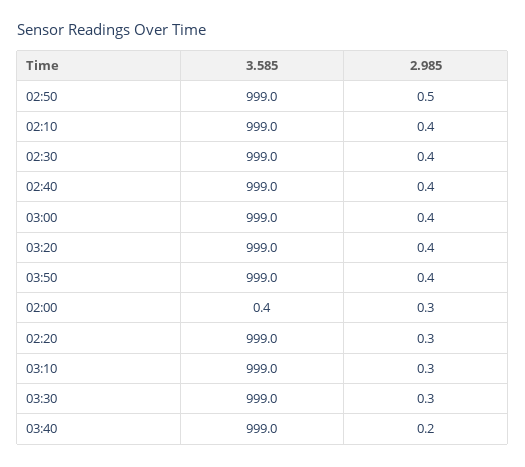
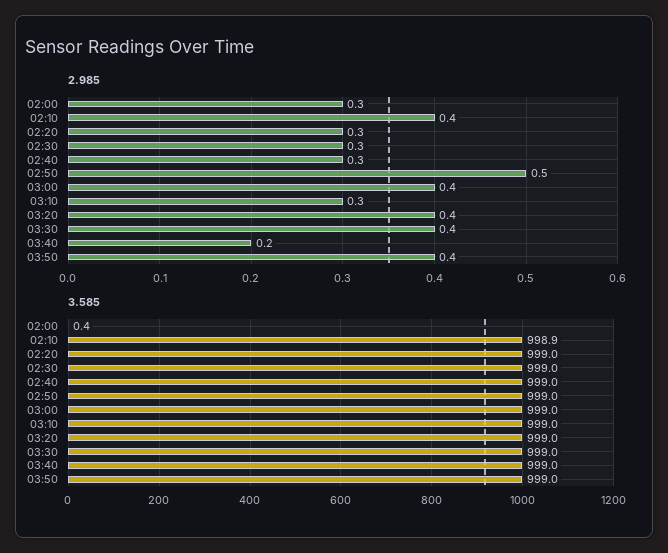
  {
    "3.585": {
      "02:50": 999,
-     "02:10": 999,
+     "02:10": 998.9,
      "02:30": 999,
      "02:40": 999,
      "03:00": 999,
      "03:20": 999,
      "03:50": 999,
      "02:00": 0.4,
      "02:20": 999,
      "03:10": 999,
      "03:30": 999,
      "03:40": 999
    },
    "2.985": {
      "02:50": 0.5,
      "02:10": 0.4,
-     "02:30": 0.4,
+     "02:30": 0.3,
-     "02:40": 0.4,
+     "02:40": 0.3,
      "03:00": 0.4,
      "03:20": 0.4,
      "03:50": 0.4,
      "02:00": 0.3,
      "02:20": 0.3,
      "03:10": 0.3,
-     "03:30": 0.3,
+     "03:30": 0.4,
      "03:40": 0.2
    }
  }

